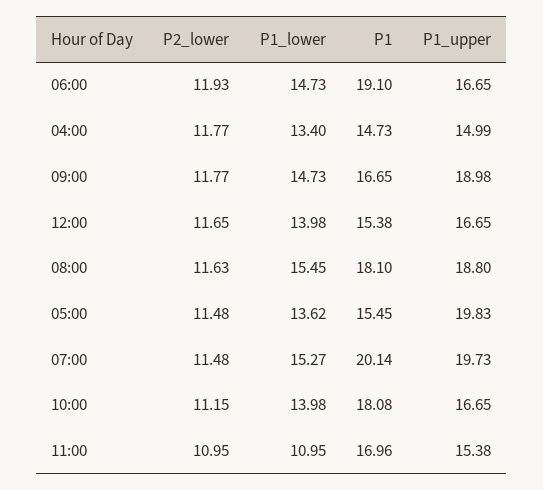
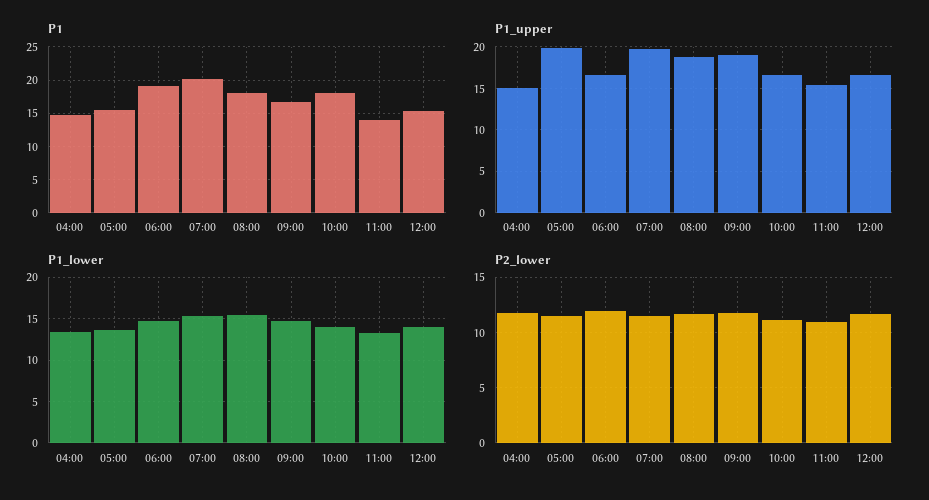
  {
    "P2_lower": {
      "06:00": 11.93,
      "04:00": 11.77,
      "09:00": 11.77,
      "12:00": 11.65,
      "08:00": 11.63,
      "05:00": 11.48,
      "07:00": 11.48,
      "10:00": 11.15,
      "11:00": 10.95
    },
    "P1_lower": {
      "06:00": 14.73,
      "04:00": 13.4,
      "09:00": 14.73,
      "12:00": 13.98,
      "08:00": 15.45,
      "05:00": 13.62,
      "07:00": 15.27,
      "10:00": 13.98,
-     "11:00": 10.95
+     "11:00": 13
    },
    "P1": {
      "06:00": 19.1,
      "04:00": 14.73,
      "09:00": 16.65,
      "12:00": 15.38,
      "08:00": 18.1,
      "05:00": 15.45,
      "07:00": 20.14,
      "10:00": 18.08,
-     "11:00": 16.96
+     "11:00": 14
    },
    "P1_upper": {
      "06:00": 16.65,
      "04:00": 14.99,
      "09:00": 18.98,
      "12:00": 16.65,
      "08:00": 18.8,
      "05:00": 19.83,
      "07:00": 19.73,
      "10:00": 16.65,
      "11:00": 15.38
    }
  }

